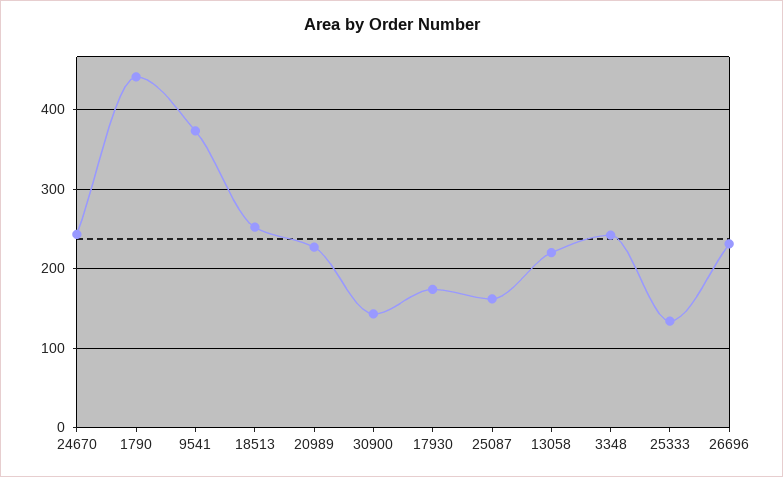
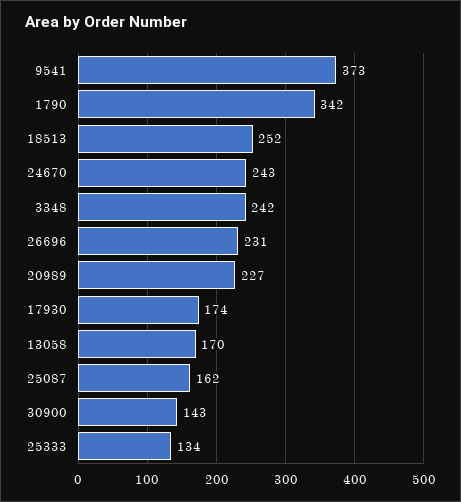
  {
    "24670": 243,
-   "1790": 440,
+   "1790": 342,
    "9541": 373,
    "18513": 252,
    "20989": 227,
    "30900": 143,
    "17930": 174,
    "25087": 162,
-   "13058": 220,
+   "13058": 170,
    "3348": 242,
    "25333": 134,
    "26696": 231
  }

